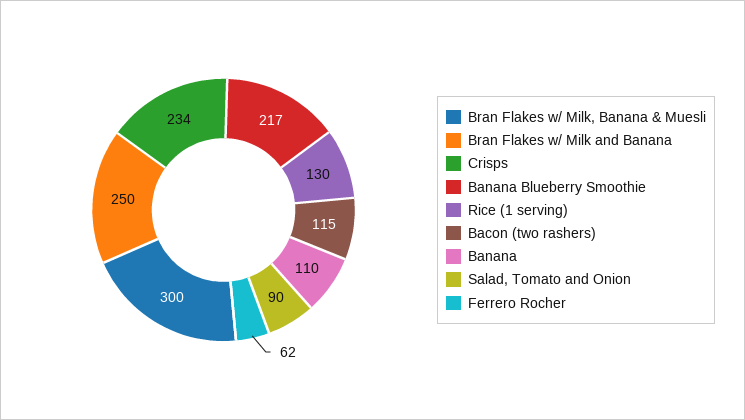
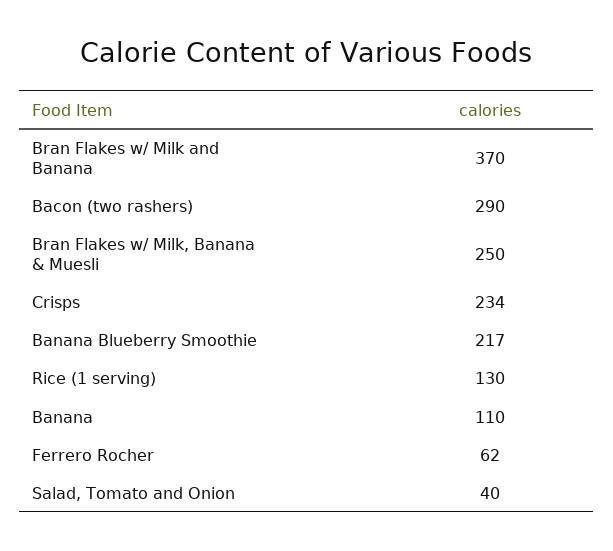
  {
-   "Bran Flakes w/ Milk, Banana & Muesli": 300,
+   "Bran Flakes w/ Milk, Banana & Muesli": 250,
-   "Bran Flakes w/ Milk and Banana": 250,
+   "Bran Flakes w/ Milk and Banana": 370,
    "Crisps": 234,
    "Banana Blueberry Smoothie": 217,
    "Rice (1 serving)": 130,
-   "Bacon (two rashers)": 115,
+   "Bacon (two rashers)": 290,
    "Banana": 110,
-   "Salad, Tomato and Onion": 90,
+   "Salad, Tomato and Onion": 40,
    "Ferrero Rocher": 62
  }

